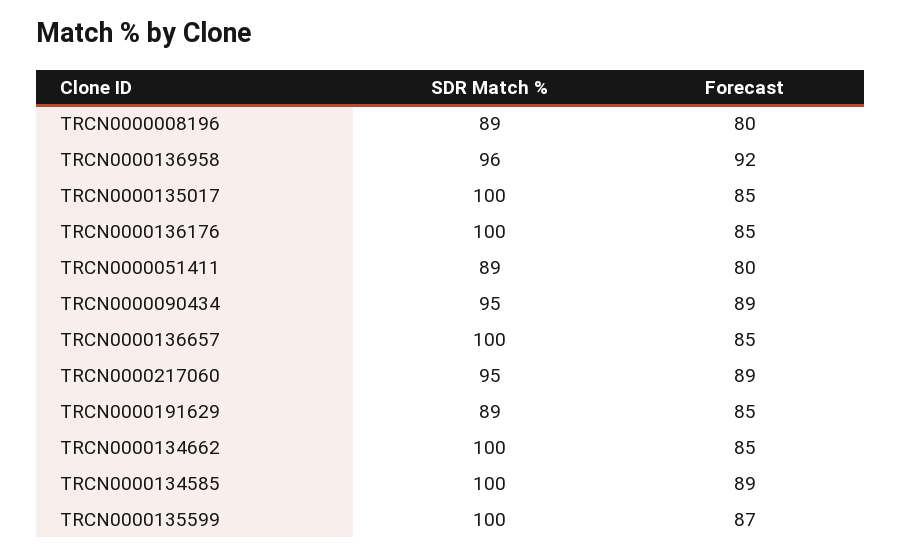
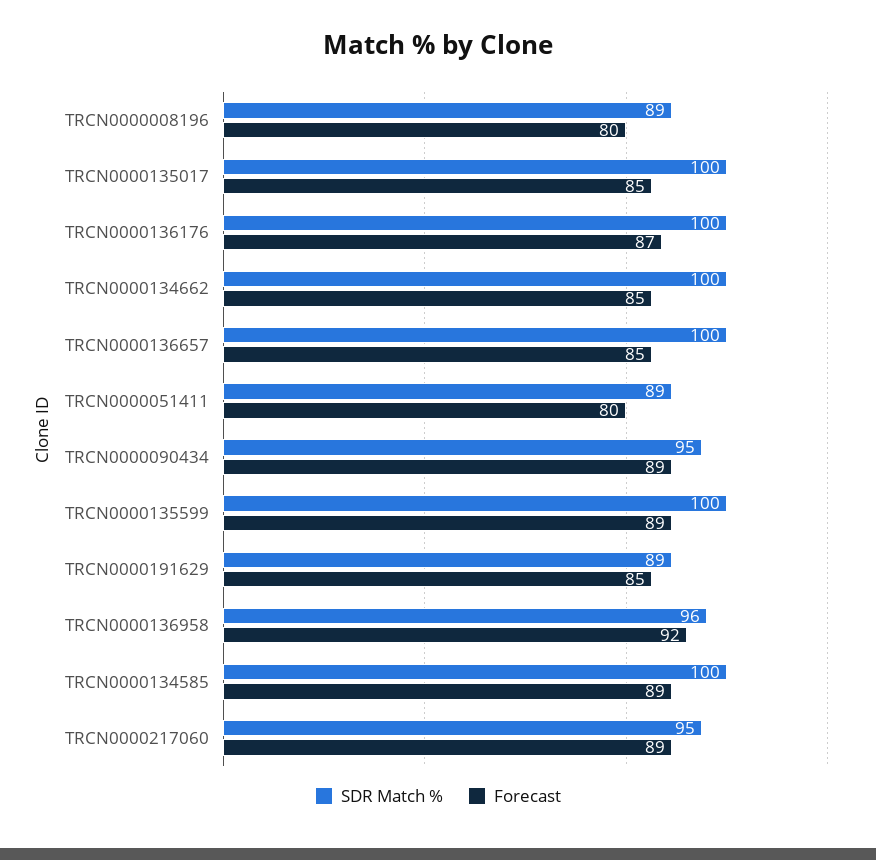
  {
    "SDR Match %": {
      "TRCN0000008196": 89,
      "TRCN0000136958": 96,
      "TRCN0000135017": 100,
      "TRCN0000136176": 100,
      "TRCN0000051411": 89,
      "TRCN0000090434": 95,
      "TRCN0000136657": 100,
      "TRCN0000217060": 95,
      "TRCN0000191629": 89,
      "TRCN0000134662": 100,
      "TRCN0000134585": 100,
      "TRCN0000135599": 100
    },
    "Forecast": {
      "TRCN0000008196": 80,
      "TRCN0000136958": 92,
      "TRCN0000135017": 85,
-     "TRCN0000136176": 85,
+     "TRCN0000136176": 87,
      "TRCN0000051411": 80,
      "TRCN0000090434": 89,
      "TRCN0000136657": 85,
      "TRCN0000217060": 89,
      "TRCN0000191629": 85,
      "TRCN0000134662": 85,
      "TRCN0000134585": 89,
-     "TRCN0000135599": 87
+     "TRCN0000135599": 89
    }
  }

